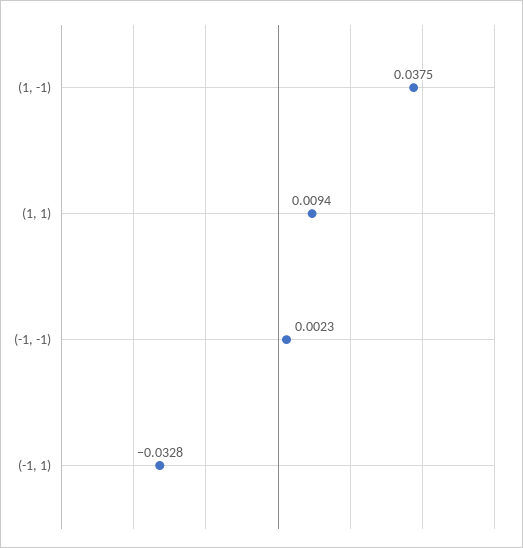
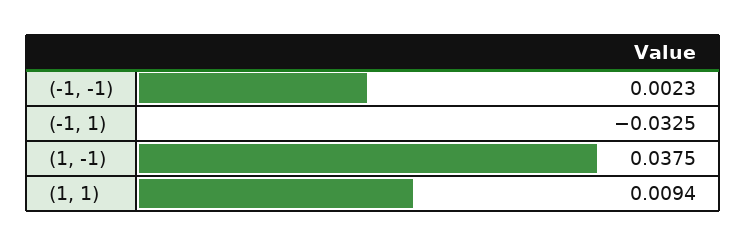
  {
    "(1, -1)": 0.0375,
    "(1, 1)": 0.0094,
    "(-1, -1)": 0.0023,
-   "(-1, 1)": -0.0328
+   "(-1, 1)": -0.0325
  }

